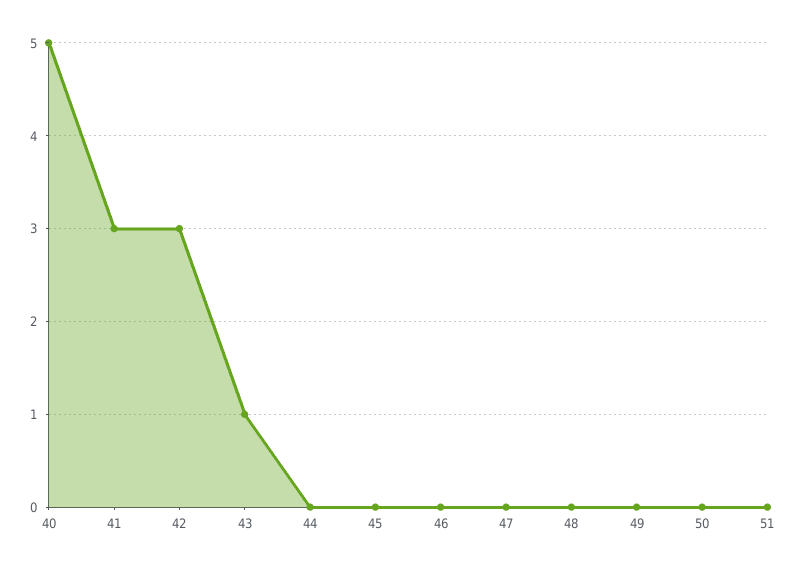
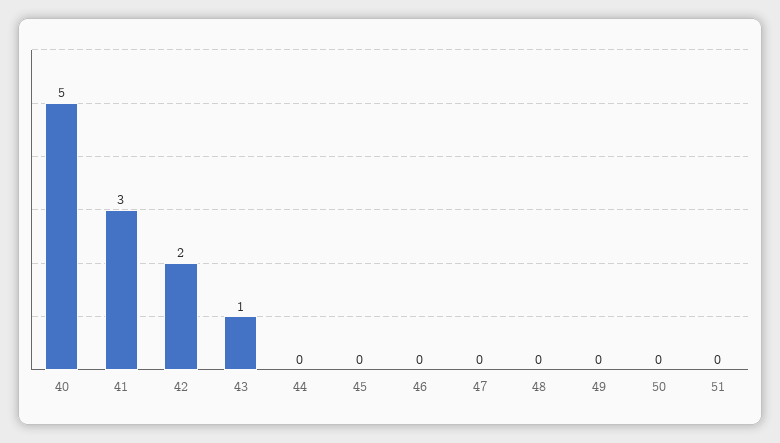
  {
    "40": 5,
    "41": 3,
-   "42": 3,
+   "42": 2,
    "43": 1,
    "44": 0,
    "45": 0,
    "46": 0,
    "47": 0,
    "48": 0,
    "49": 0,
    "50": 0,
    "51": 0
  }

